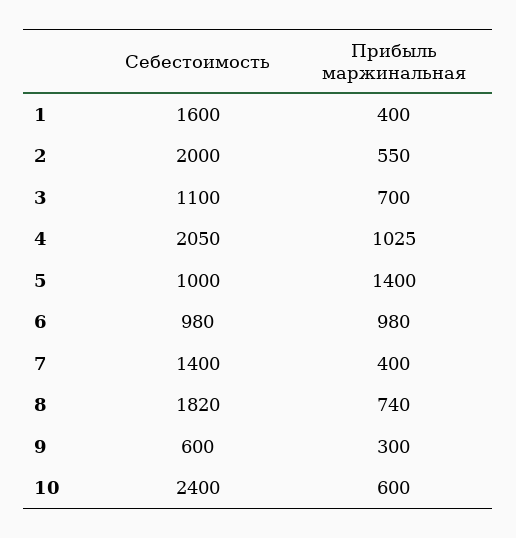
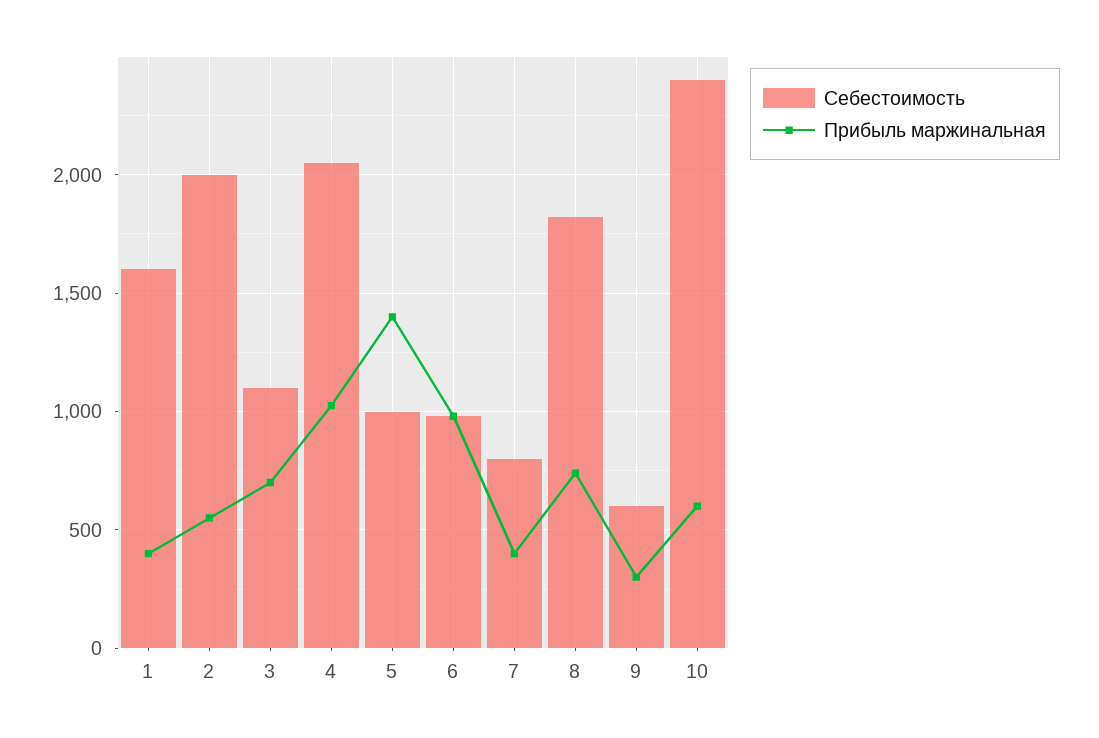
  {
    "Себестоимость": {
      "1": 1600,
      "2": 2000,
      "3": 1100,
      "4": 2050,
      "5": 1000,
      "6": 980,
-     "7": 1400,
+     "7": 800,
      "8": 1820,
      "9": 600,
      "10": 2400
    },
    "Прибыль маржинальная": {
      "1": 400,
      "2": 550,
      "3": 700,
      "4": 1025,
      "5": 1400,
      "6": 980,
      "7": 400,
      "8": 740,
      "9": 300,
      "10": 600
    }
  }

